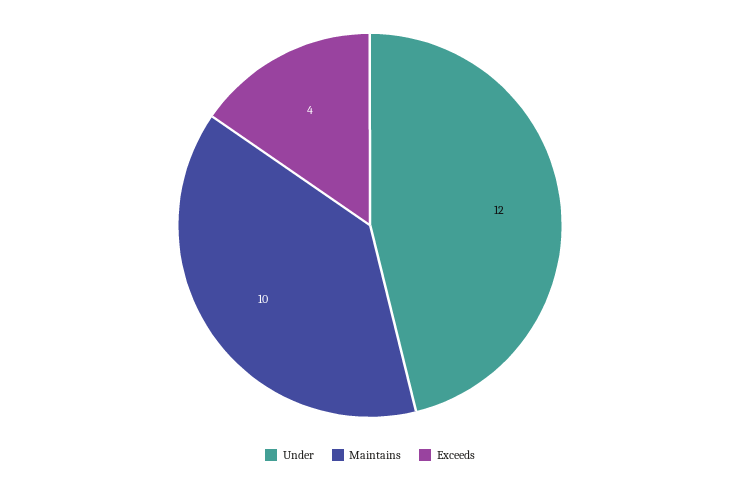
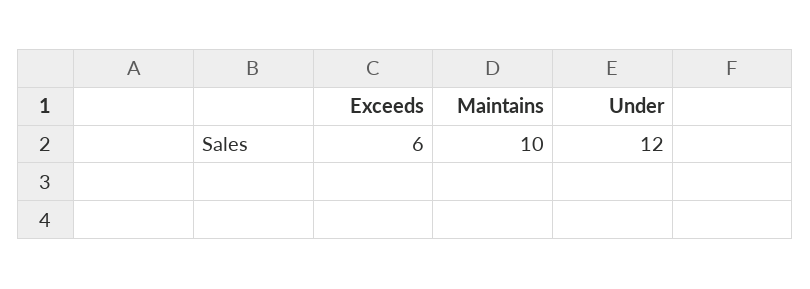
  {
    "Under": 12,
    "Maintains": 10,
-   "Exceeds": 4
+   "Exceeds": 6
  }

